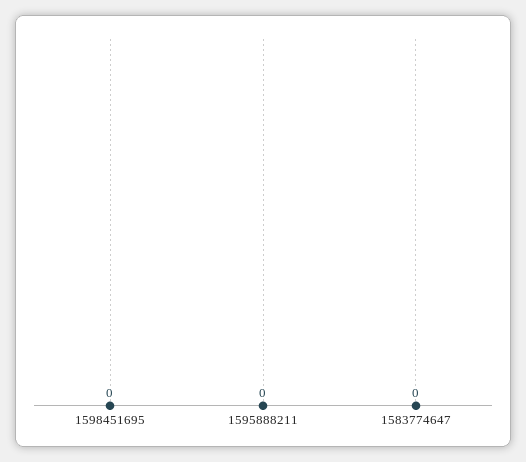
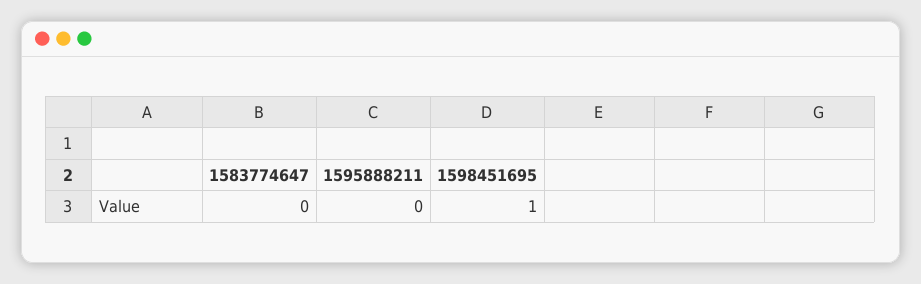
  {
-   "1598451695": 0,
+   "1598451695": 1,
    "1595888211": 0,
    "1583774647": 0
  }

